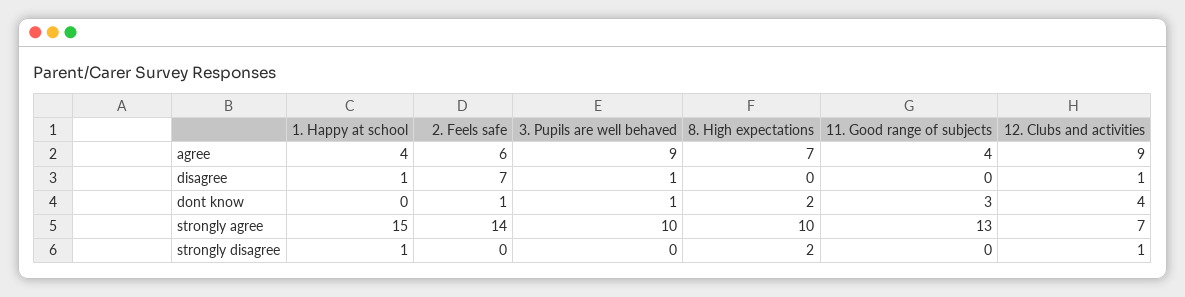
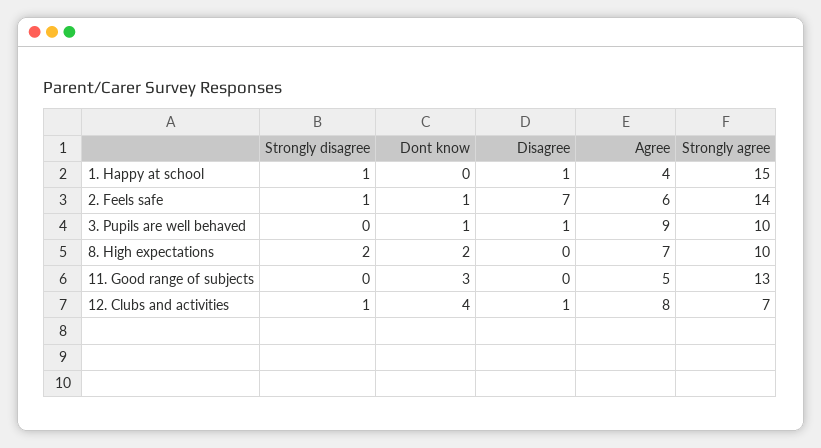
  {
    "1. Happy at school": {
      "agree": 4,
      "disagree": 1,
      "dont know": 0,
      "strongly agree": 15,
      "strongly disagree": 1
    },
    "2. Feels safe": {
      "agree": 6,
      "disagree": 7,
      "dont know": 1,
      "strongly agree": 14,
-     "strongly disagree": 0
+     "strongly disagree": 1
    },
    "3. Pupils are well behaved": {
      "agree": 9,
      "disagree": 1,
      "dont know": 1,
      "strongly agree": 10,
      "strongly disagree": 0
    },
    "8. High expectations": {
      "agree": 7,
      "disagree": 0,
      "dont know": 2,
      "strongly agree": 10,
      "strongly disagree": 2
    },
    "11. Good range of subjects": {
-     "agree": 4,
+     "agree": 5,
      "disagree": 0,
      "dont know": 3,
      "strongly agree": 13,
      "strongly disagree": 0
    },
    "12. Clubs and activities": {
-     "agree": 9,
+     "agree": 8,
      "disagree": 1,
      "dont know": 4,
      "strongly agree": 7,
      "strongly disagree": 1
    }
  }

